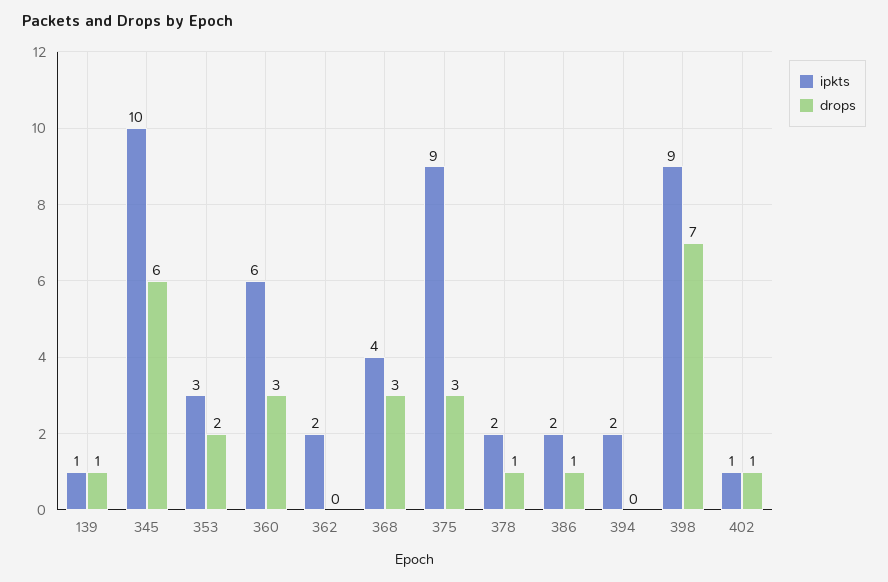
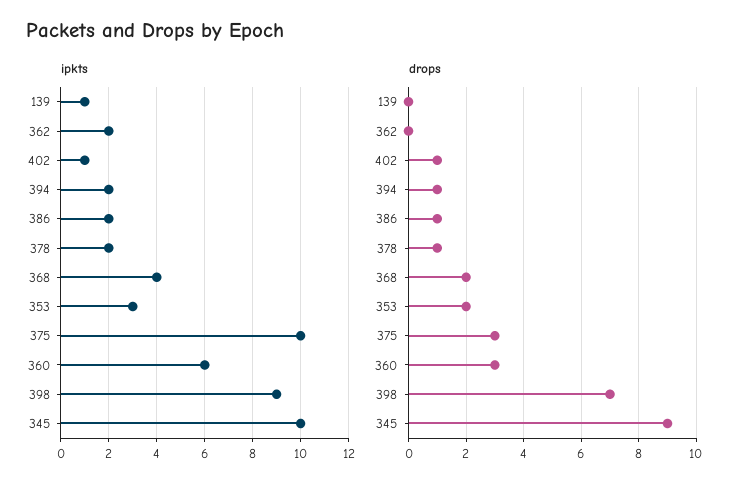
  {
    "ipkts": {
      "139": 1,
      "345": 10,
      "353": 3,
      "360": 6,
      "362": 2,
      "368": 4,
-     "375": 9,
+     "375": 10,
      "378": 2,
      "386": 2,
      "394": 2,
      "398": 9,
      "402": 1
    },
    "drops": {
-     "139": 1,
+     "139": 0,
-     "345": 6,
+     "345": 9,
      "353": 2,
      "360": 3,
      "362": 0,
-     "368": 3,
+     "368": 2,
      "375": 3,
      "378": 1,
      "386": 1,
-     "394": 0,
+     "394": 1,
      "398": 7,
      "402": 1
    }
  }

